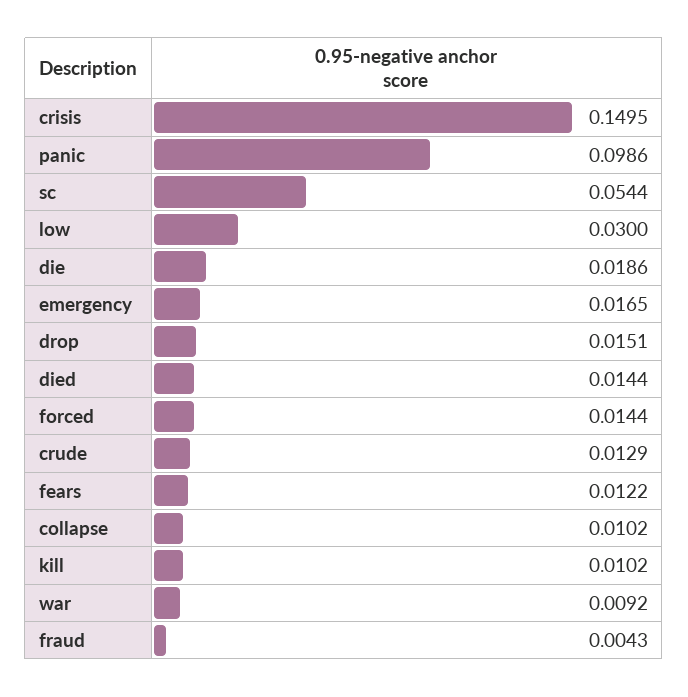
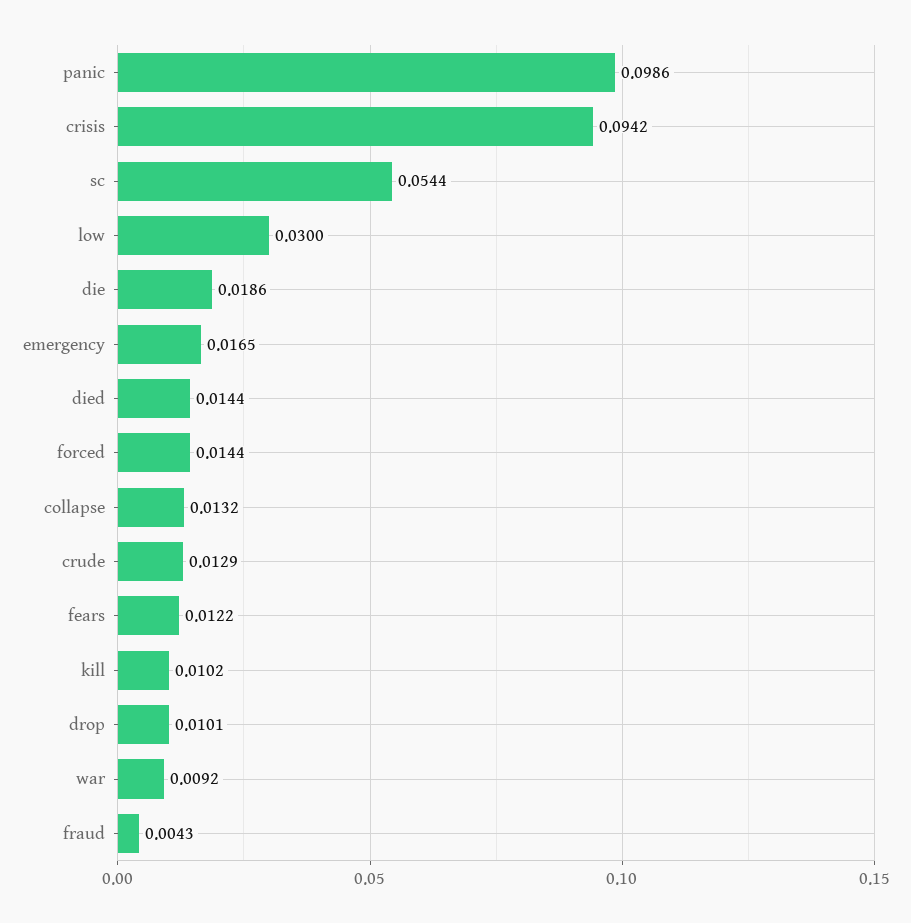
  {
-   "crisis": 0.1495,
+   "crisis": 0.0942,
    "panic": 0.0986,
    "sc": 0.0544,
    "low": 0.03,
    "die": 0.0186,
    "emergency": 0.0165,
-   "drop": 0.0151,
+   "drop": 0.0101,
    "died": 0.0144,
    "forced": 0.0144,
    "crude": 0.0129,
    "fears": 0.0122,
-   "collapse": 0.0102,
+   "collapse": 0.0132,
    "kill": 0.0102,
    "war": 0.0092,
    "fraud": 0.0043
  }

